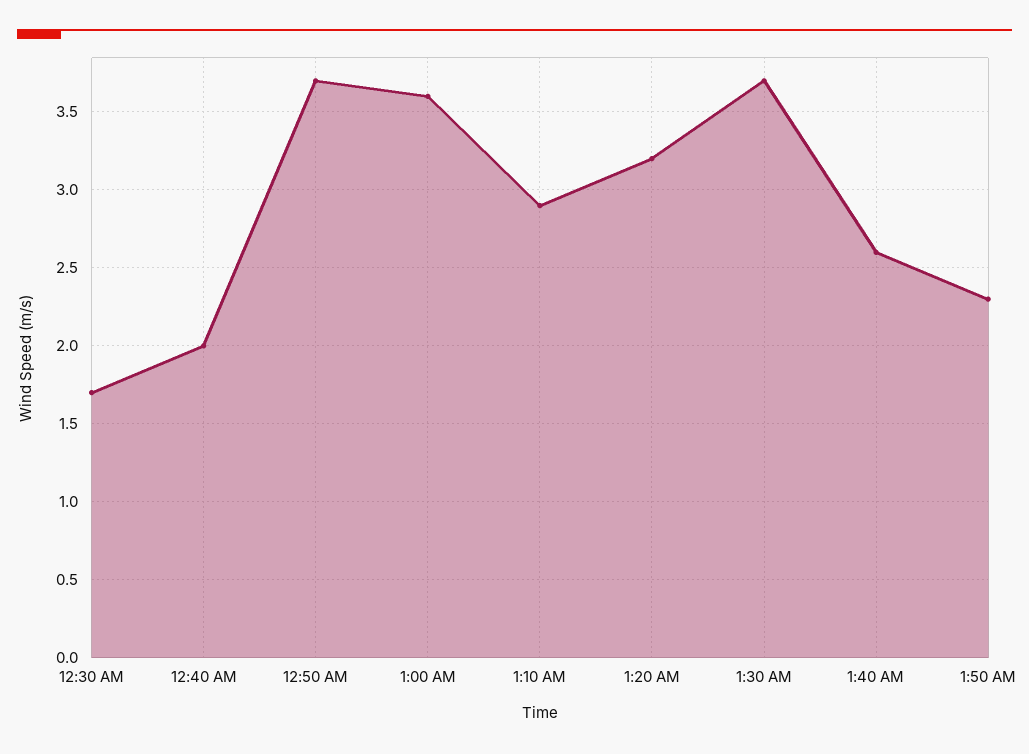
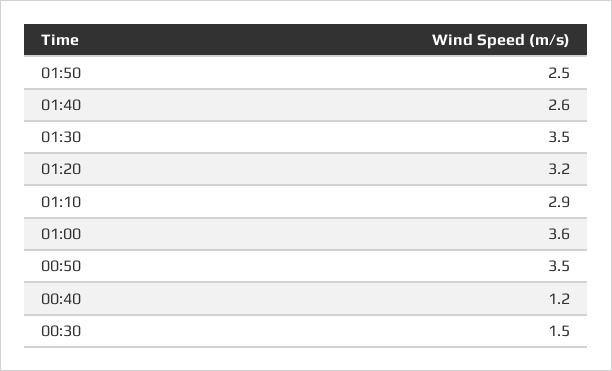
  {
-   "12:30 AM": 1.7,
+   "12:30 AM": 1.5,
-   "12:40 AM": 2,
+   "12:40 AM": 1.2,
-   "12:50 AM": 3.7,
+   "12:50 AM": 3.5,
    "1:00 AM": 3.6,
    "1:10 AM": 2.9,
    "1:20 AM": 3.2,
-   "1:30 AM": 3.7,
+   "1:30 AM": 3.5,
    "1:40 AM": 2.6,
-   "1:50 AM": 2.3
+   "1:50 AM": 2.5
  }

